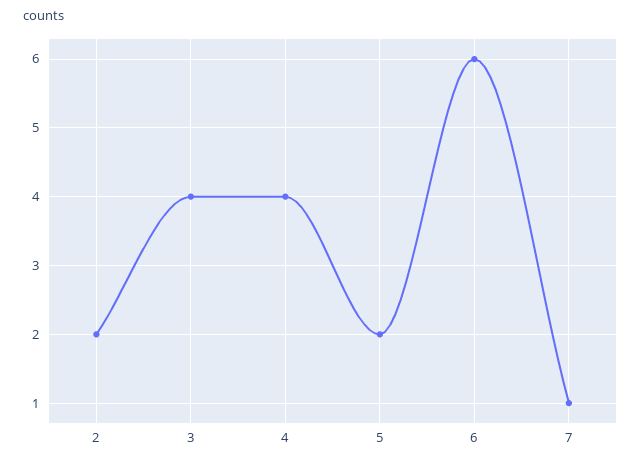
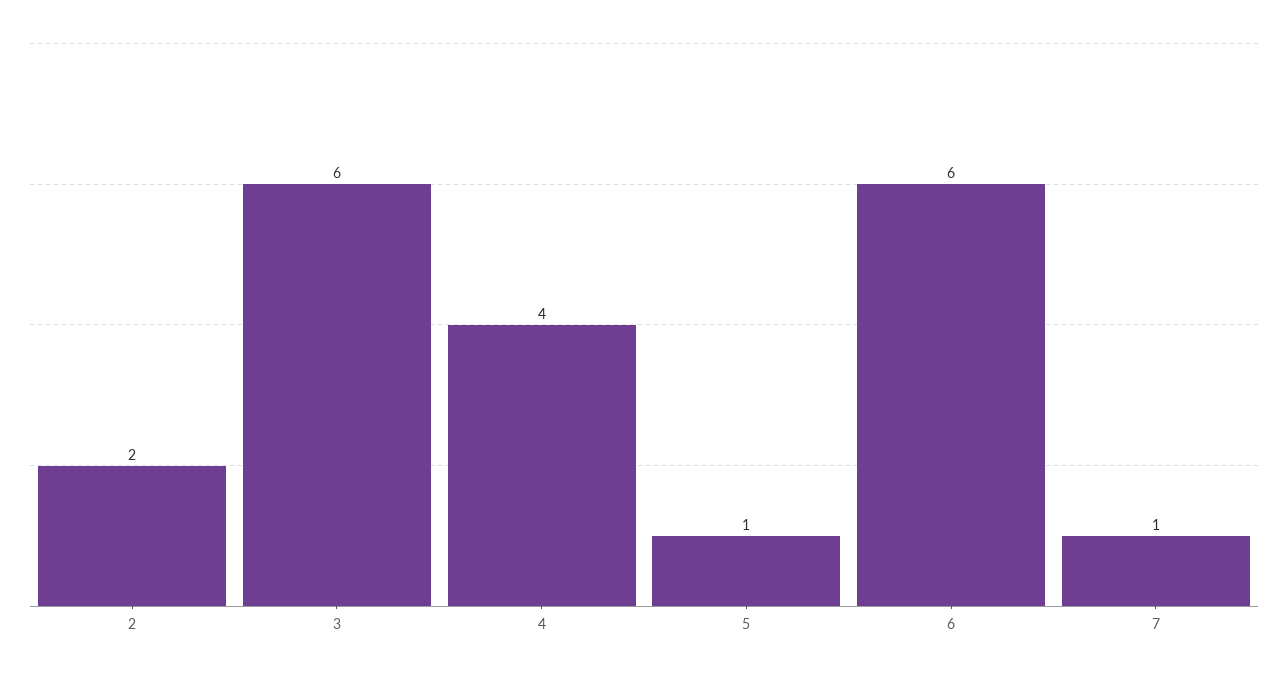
  {
    "2": 2,
-   "3": 4,
+   "3": 6,
    "4": 4,
-   "5": 2,
+   "5": 1,
    "6": 6,
    "7": 1
  }

